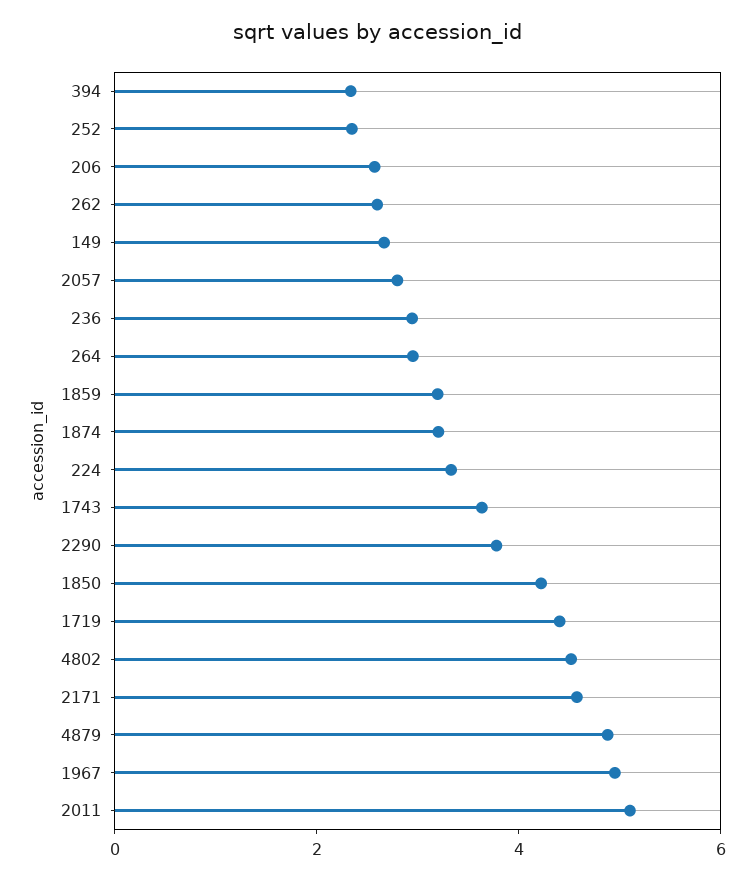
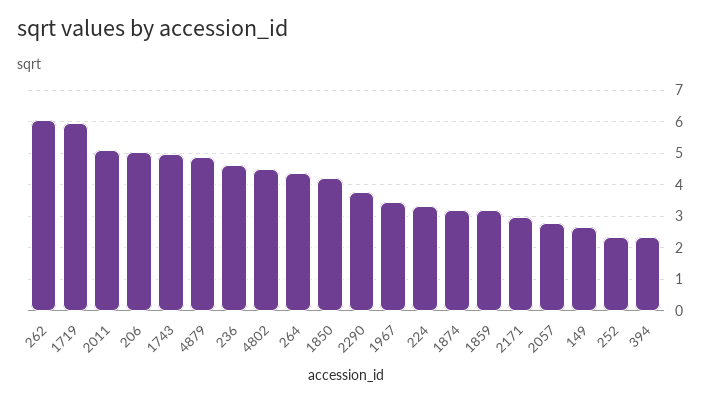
  {
    "394": 2.4,
    "252": 2.4,
-   "206": 2.5,
+   "206": 5,
-   "262": 2.5,
+   "262": 6,
    "149": 2.6,
    "2057": 2.8,
-   "236": 3,
+   "236": 4.6,
-   "264": 3,
+   "264": 4.4,
    "1859": 3.2,
    "1874": 3.2,
    "224": 3.4,
-   "1743": 3.5,
+   "1743": 5,
    "2290": 3.8,
    "1850": 4.2,
-   "1719": 4.5,
+   "1719": 6,
    "4802": 4.6,
-   "2171": 4.5,
+   "2171": 3,
    "4879": 4.8,
-   "1967": 5,
+   "1967": 3.4,
    "2011": 5.2
  }

